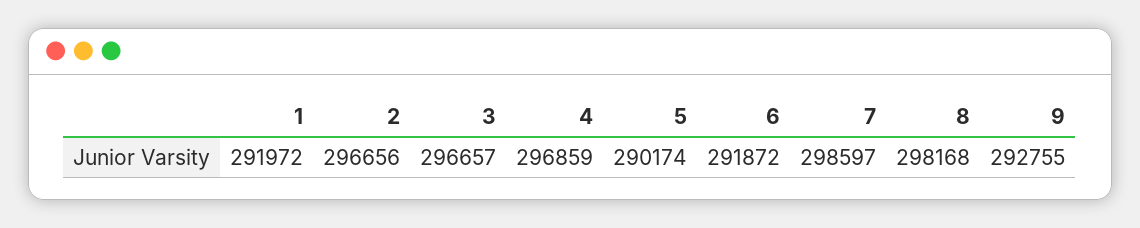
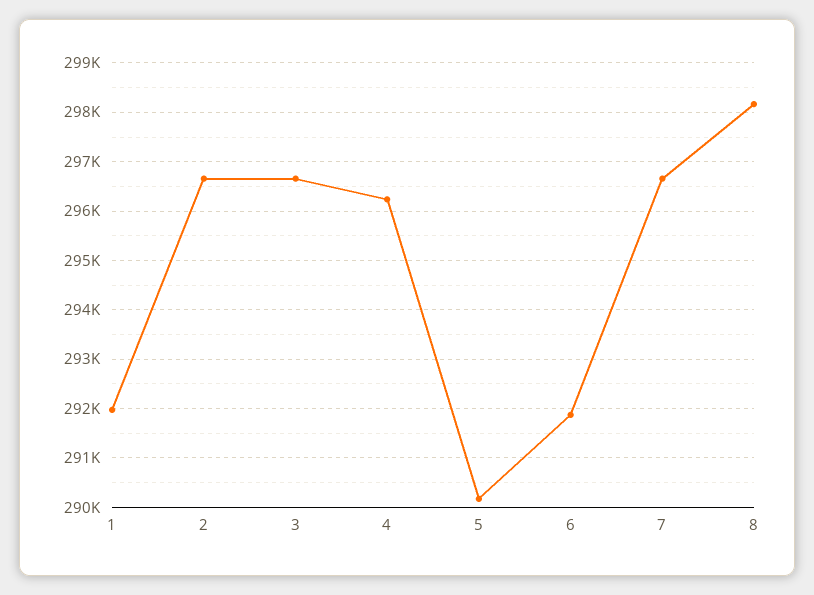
  {
    "1": 291972,
    "2": 296656,
    "3": 296657,
-   "4": 296859,
+   "4": 296200,
    "5": 290174,
    "6": 291872,
-   "7": 298597,
+   "7": 296600,
-   "8": 298168,
+   "8": 298168
-   "9": 292755
  }

